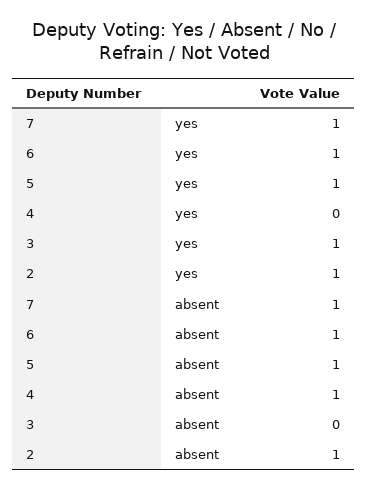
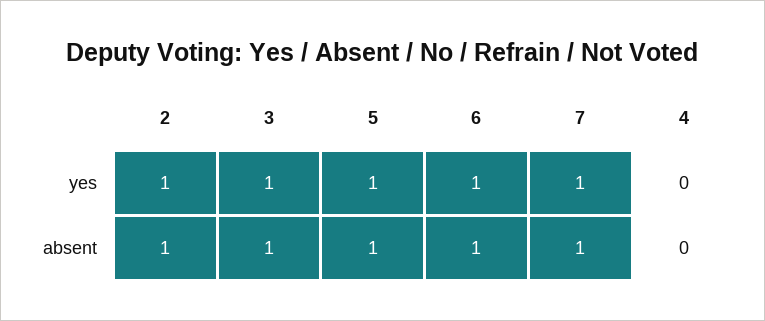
  {
    "7": {
      "yes": 1,
      "absent": 1
    },
    "6": {
      "yes": 1,
      "absent": 1
    },
    "5": {
      "yes": 1,
      "absent": 1
    },
    "4": {
      "yes": 0,
-     "absent": 1
+     "absent": 0
    },
    "3": {
      "yes": 1,
-     "absent": 0
+     "absent": 1
    },
    "2": {
      "yes": 1,
      "absent": 1
    }
  }

